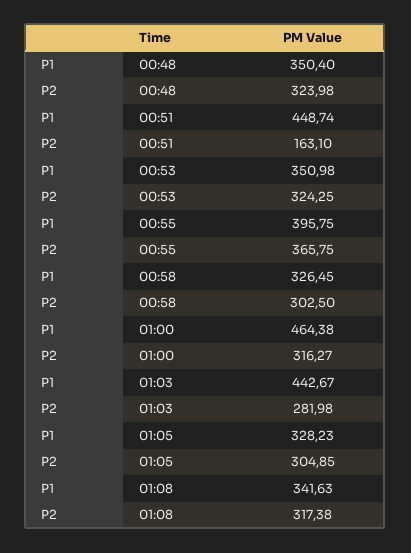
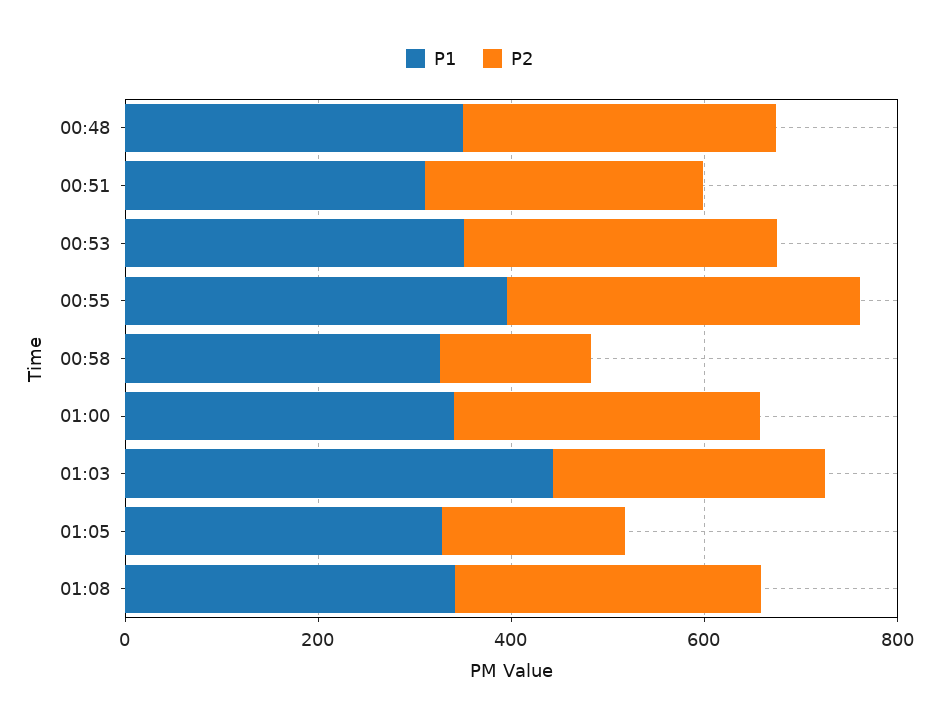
  {
    "P1": {
      "00:48": 350.4,
-     "00:51": 448.74,
+     "00:51": 300,
      "00:53": 350.98,
      "00:55": 395.75,
      "00:58": 326.45,
-     "01:00": 464.38,
+     "01:00": 350,
      "01:03": 442.67,
      "01:05": 328.23,
      "01:08": 341.63
    },
    "P2": {
      "00:48": 323.98,
-     "00:51": 163.1,
+     "00:51": 300,
      "00:53": 324.25,
      "00:55": 365.75,
-     "00:58": 302.5,
+     "00:58": 150,
      "01:00": 316.27,
      "01:03": 281.98,
-     "01:05": 304.85,
+     "01:05": 200,
      "01:08": 317.38
    }
  }

